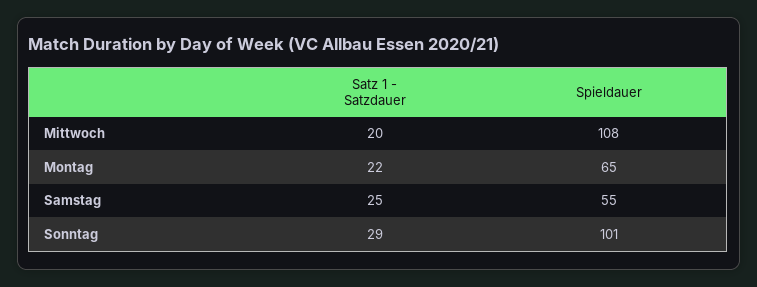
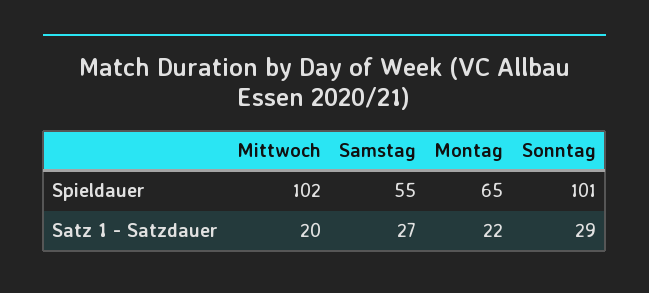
  {
    "Satz 1 - Satzdauer": {
      "Mittwoch": 20,
      "Montag": 22,
-     "Samstag": 25,
+     "Samstag": 27,
      "Sonntag": 29
    },
    "Spieldauer": {
-     "Mittwoch": 108,
+     "Mittwoch": 102,
      "Montag": 65,
      "Samstag": 55,
      "Sonntag": 101
    }
  }

